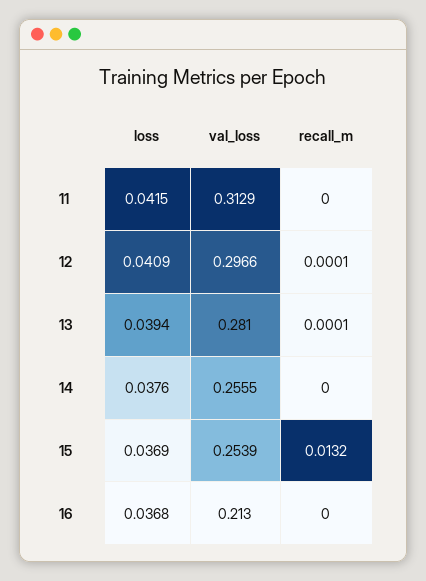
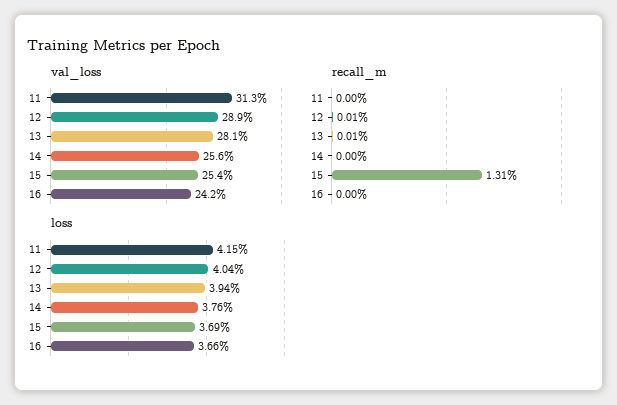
  {
    "loss": {
      "11": 0.0415,
-     "12": 0.0409,
+     "12": 0.0404,
      "13": 0.0394,
      "14": 0.0376,
      "15": 0.0369,
-     "16": 0.0368
+     "16": 0.0366
    },
    "val_loss": {
      "11": 0.3129,
-     "12": 0.2966,
+     "12": 0.289,
      "13": 0.281,
      "14": 0.2555,
      "15": 0.2539,
-     "16": 0.213
+     "16": 0.242
    },
    "recall_m": {
      "11": 0,
      "12": 0.0001,
      "13": 0.0001,
      "14": 0,
-     "15": 0.0132,
+     "15": 0.0131,
      "16": 0
    }
  }

